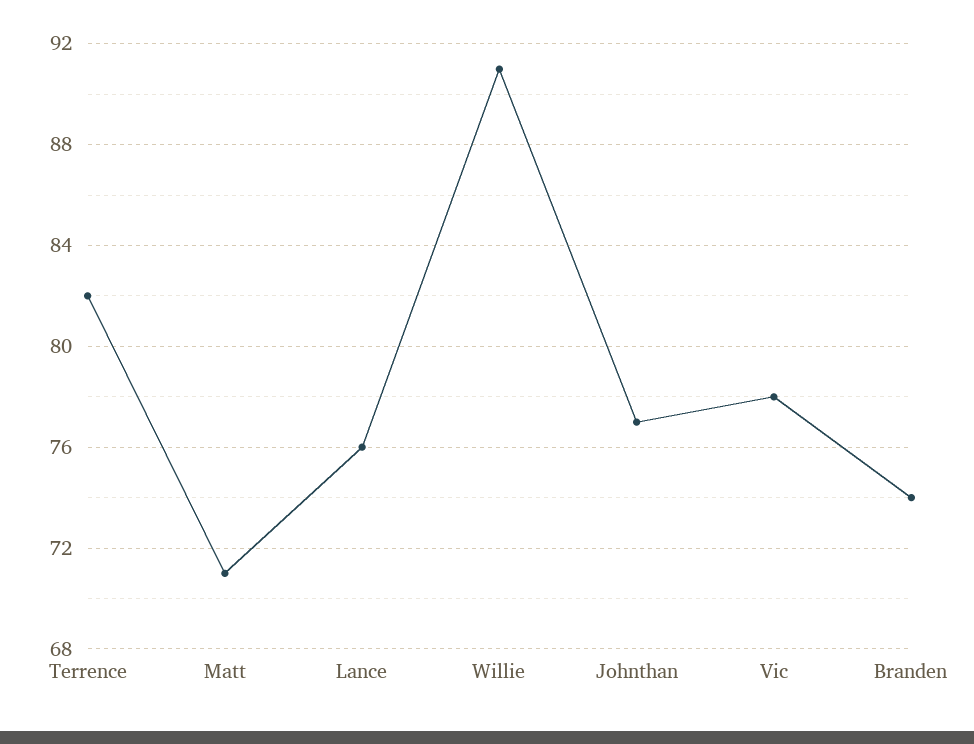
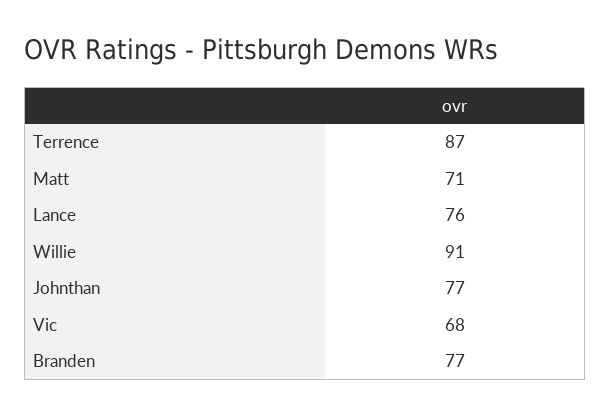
  {
-   "Terrence": 82,
+   "Terrence": 87,
    "Matt": 71,
    "Lance": 76,
    "Willie": 91,
    "Johnthan": 77,
-   "Vic": 78,
+   "Vic": 68,
-   "Branden": 74
+   "Branden": 77
  }

